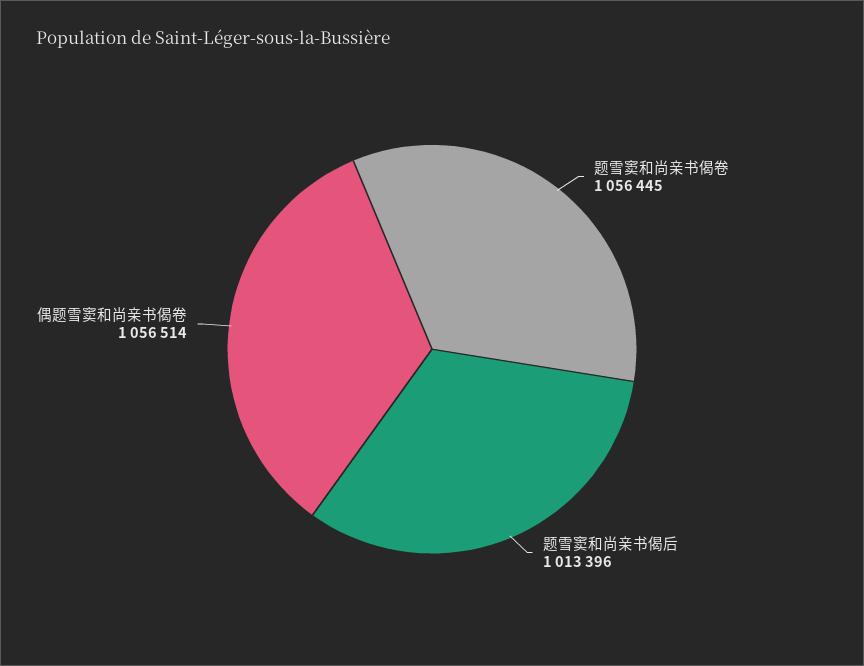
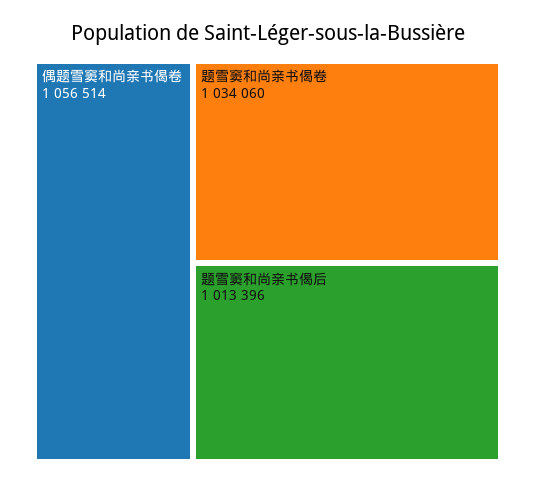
  {
-   "题雪窦和尚亲书偈卷": 1056445,
+   "题雪窦和尚亲书偈卷": 1034060,
    "题雪窦和尚亲书偈后": 1013396,
    "偶题雪窦和尚亲书偈卷": 1056514
  }

